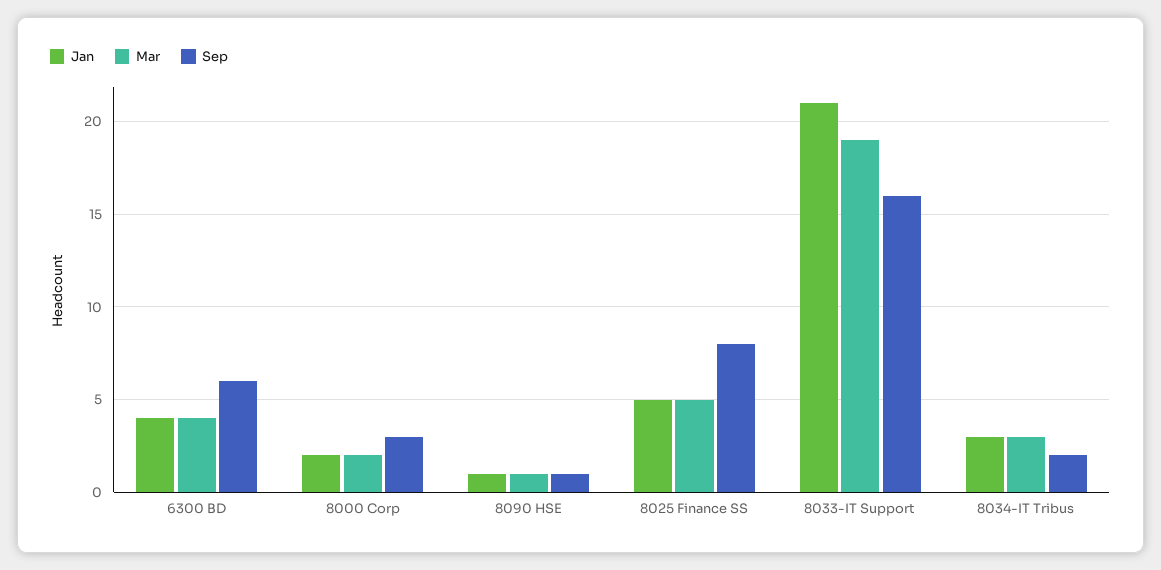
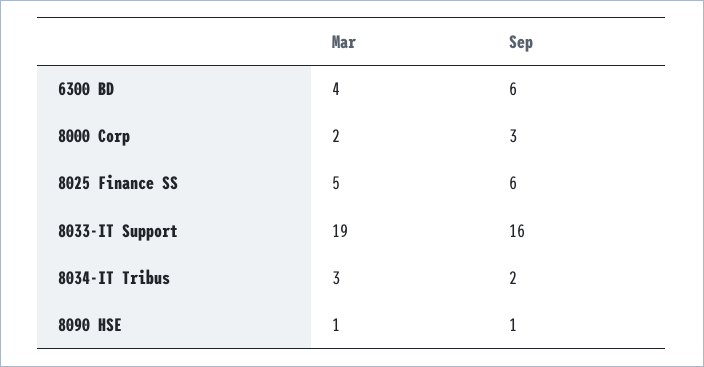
  {
-   "Jan": {
-     "6300 BD": 4,
-     "8000 Corp": 2,
-     "8090 HSE": 1,
-     "8025 Finance SS": 5,
-     "8033-IT Support": 21,
-     "8034-IT Tribus": 3
-   },
    "Mar": {
      "6300 BD": 4,
      "8000 Corp": 2,
      "8090 HSE": 1,
      "8025 Finance SS": 5,
      "8033-IT Support": 19,
      "8034-IT Tribus": 3
    },
    "Sep": {
      "6300 BD": 6,
      "8000 Corp": 3,
      "8090 HSE": 1,
-     "8025 Finance SS": 8,
+     "8025 Finance SS": 6,
      "8033-IT Support": 16,
      "8034-IT Tribus": 2
    }
  }

